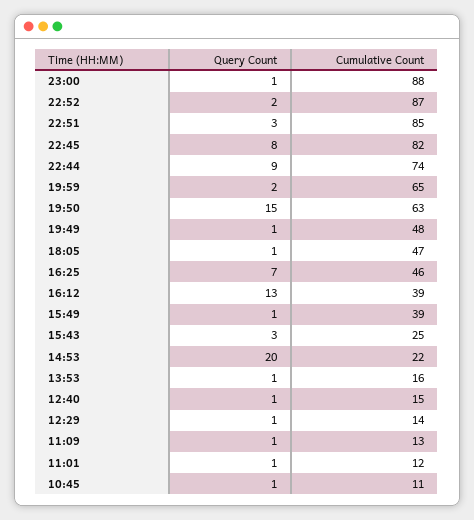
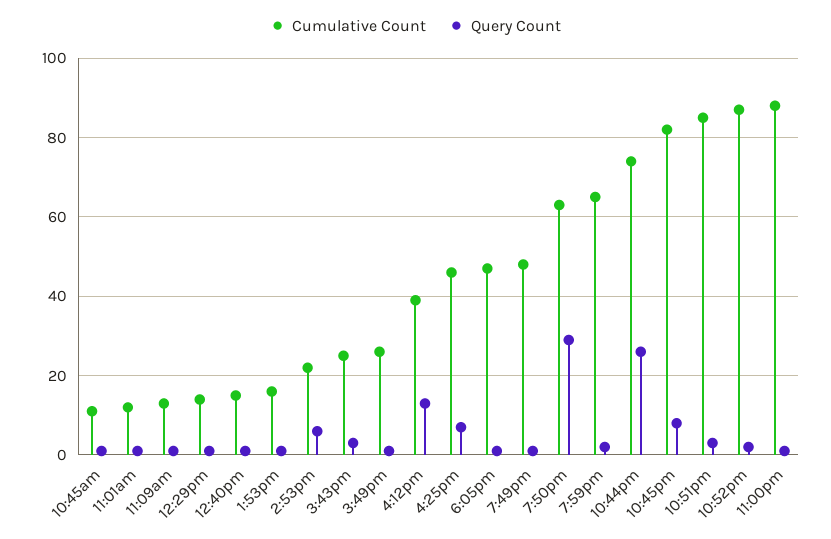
  {
    "Query Count": {
      "23:00": 1,
      "22:52": 2,
      "22:51": 3,
      "22:45": 8,
-     "22:44": 9,
+     "22:44": 25,
      "19:59": 2,
-     "19:50": 15,
+     "19:50": 30,
      "19:49": 1,
      "18:05": 1,
      "16:25": 7,
      "16:12": 13,
      "15:49": 1,
      "15:43": 3,
-     "14:53": 20,
+     "14:53": 5,
      "13:53": 1,
      "12:40": 1,
      "12:29": 1,
      "11:09": 1,
      "11:01": 1,
      "10:45": 1
    },
    "Cumulative Count": {
      "23:00": 88,
      "22:52": 87,
      "22:51": 85,
      "22:45": 82,
      "22:44": 74,
      "19:59": 65,
      "19:50": 63,
      "19:49": 48,
      "18:05": 47,
      "16:25": 46,
      "16:12": 39,
-     "15:49": 39,
+     "15:49": 25,
      "15:43": 25,
      "14:53": 22,
      "13:53": 16,
      "12:40": 15,
      "12:29": 14,
      "11:09": 13,
      "11:01": 12,
      "10:45": 11
    }
  }

